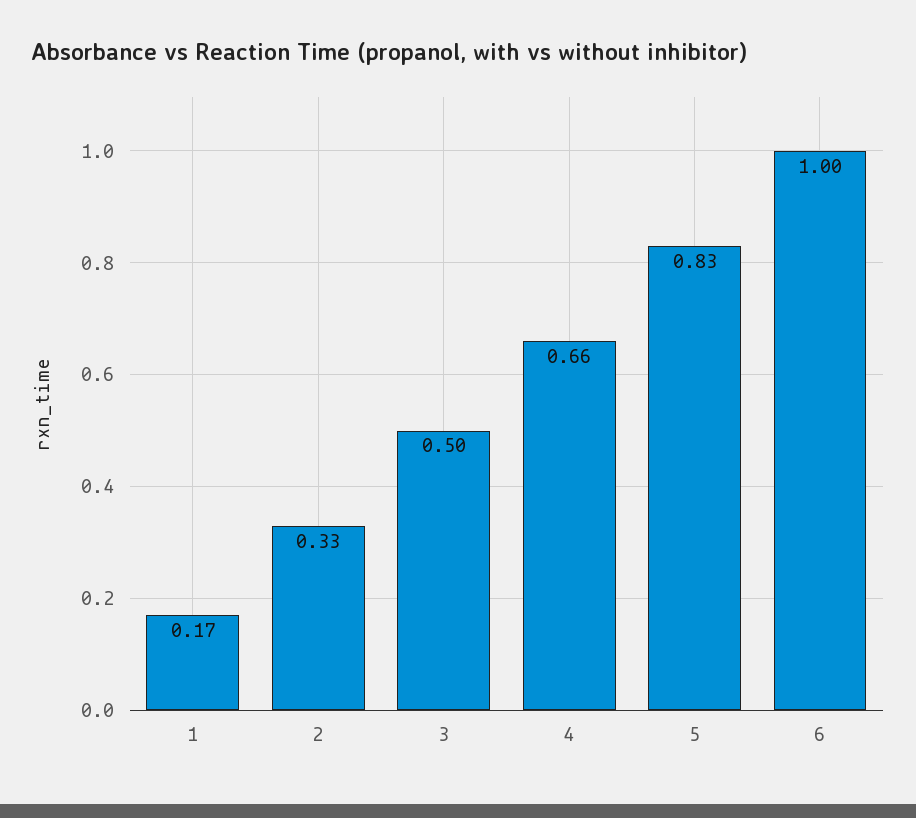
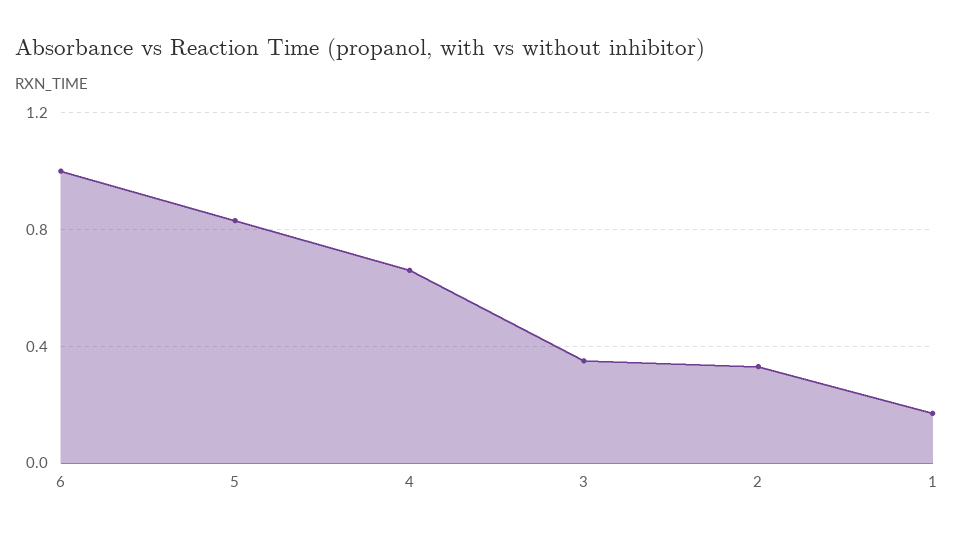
  {
    "1": 0.17,
    "2": 0.33,
-   "3": 0.5,
+   "3": 0.35,
    "4": 0.66,
    "5": 0.83,
    "6": 1
  }

